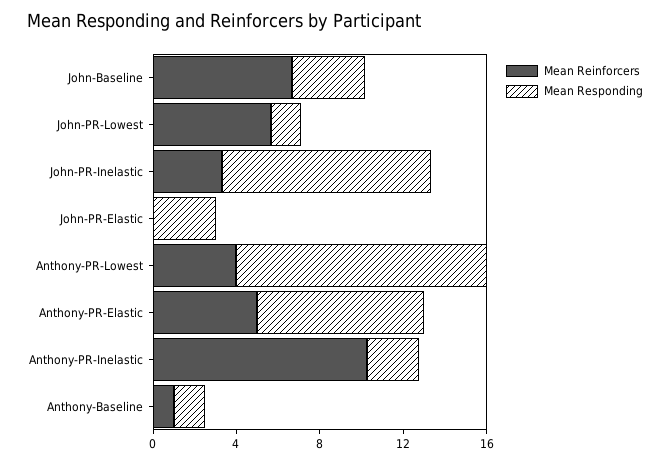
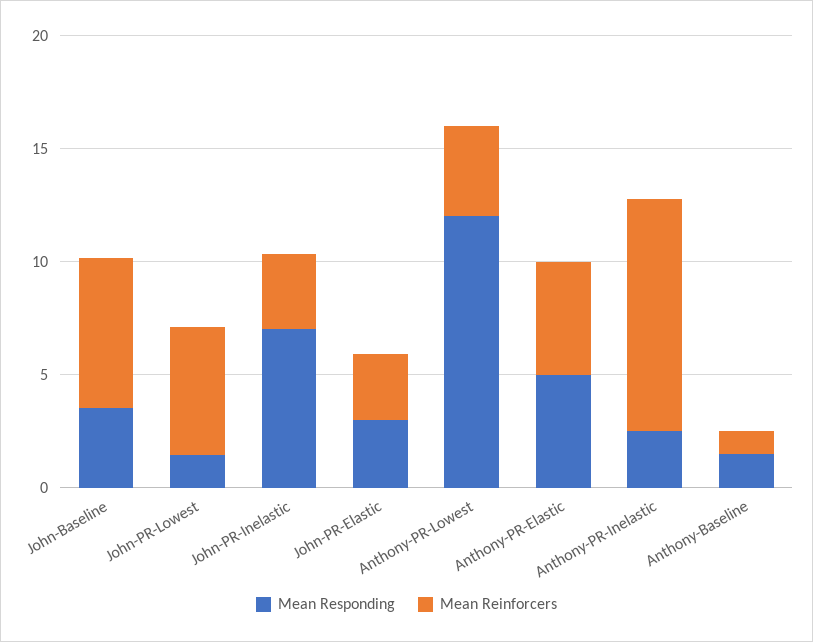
  {
    "Mean Reinforcers": {
      "John-Baseline": 7,
      "John-PR-Lowest": 6,
      "John-PR-Inelastic": 3,
-     "John-PR-Elastic": 0,
+     "John-PR-Elastic": 3,
      "Anthony-PR-Lowest": 4,
      "Anthony-PR-Elastic": 5,
      "Anthony-PR-Inelastic": 10,
      "Anthony-Baseline": 1
    },
    "Mean Responding": {
      "John-Baseline": 4,
      "John-PR-Lowest": 1,
-     "John-PR-Inelastic": 10,
+     "John-PR-Inelastic": 7,
      "John-PR-Elastic": 3,
      "Anthony-PR-Lowest": 12,
-     "Anthony-PR-Elastic": 8,
+     "Anthony-PR-Elastic": 5,
      "Anthony-PR-Inelastic": 3,
      "Anthony-Baseline": 2
    }
  }

